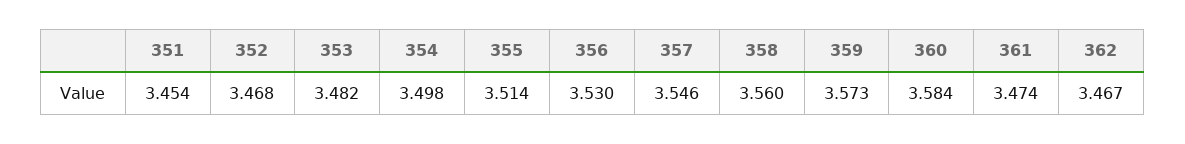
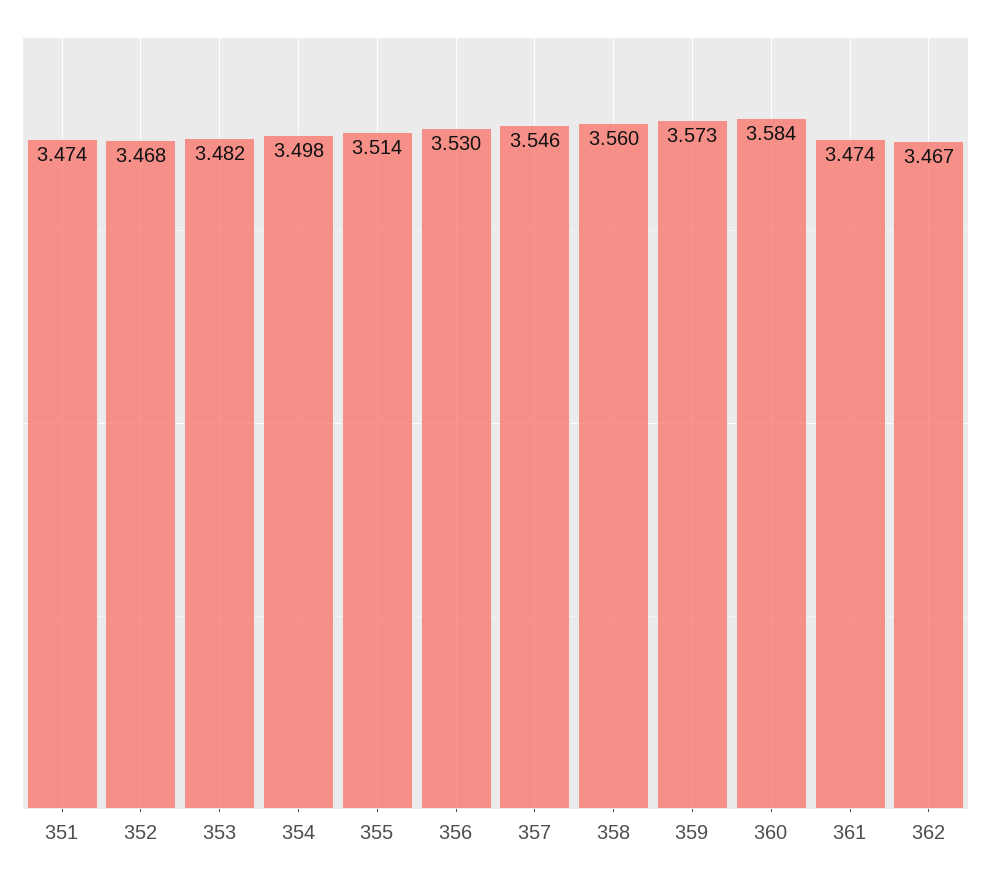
  {
-   "351": 3.454,
+   "351": 3.474,
    "352": 3.468,
    "353": 3.482,
    "354": 3.498,
    "355": 3.514,
    "356": 3.53,
    "357": 3.546,
    "358": 3.56,
    "359": 3.573,
    "360": 3.584,
    "361": 3.474,
    "362": 3.467
  }

